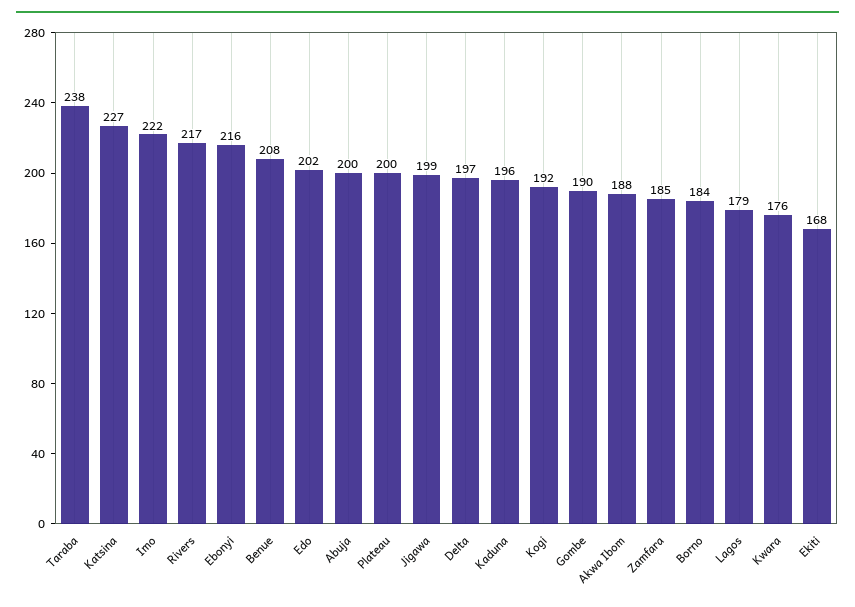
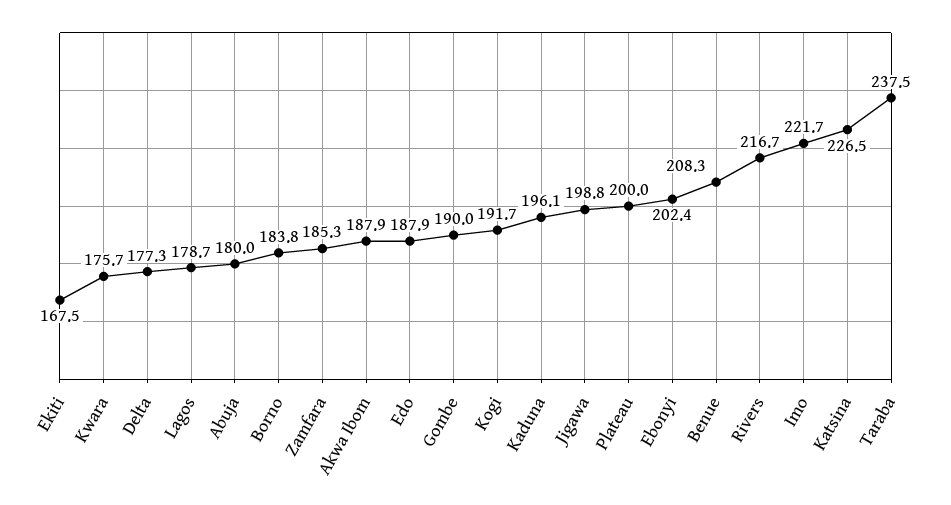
  {
    "Taraba": 237.5,
    "Katsina": 226.5,
    "Imo": 221.7,
    "Rivers": 216.7,
-   "Ebonyi": 216,
+   "Ebonyi": 202.4,
    "Benue": 208.3,
-   "Edo": 202,
+   "Edo": 187.9,
-   "Abuja": 200,
+   "Abuja": 180,
    "Plateau": 200,
    "Jigawa": 198.8,
-   "Delta": 197,
+   "Delta": 177.3,
    "Kaduna": 196.1,
    "Kogi": 191.7,
    "Gombe": 190,
    "Akwa Ibom": 187.9,
    "Zamfara": 185.3,
    "Borno": 183.8,
    "Lagos": 178.7,
    "Kwara": 175.7,
    "Ekiti": 167.5
  }

